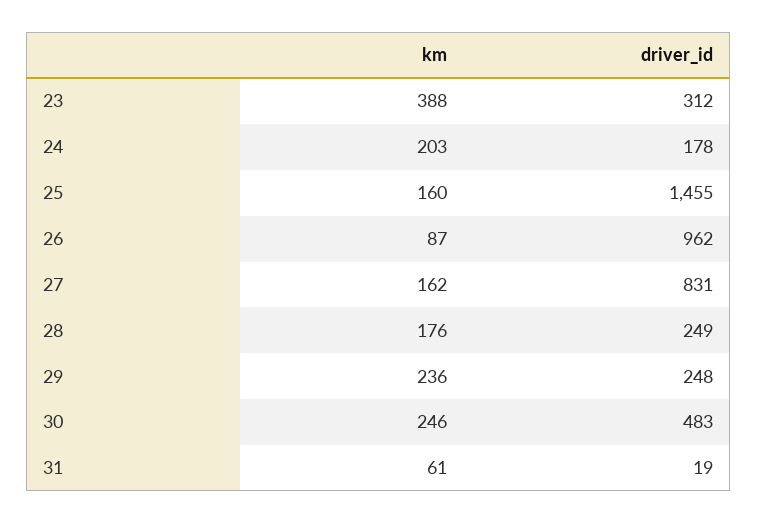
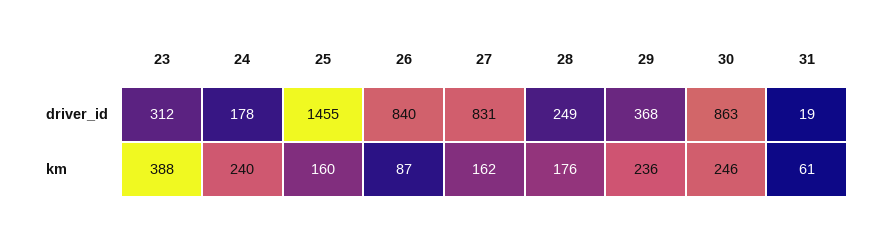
  {
    "km": {
      "23": 388,
-     "24": 203,
+     "24": 240,
      "25": 160,
      "26": 87,
      "27": 162,
      "28": 176,
      "29": 236,
      "30": 246,
      "31": 61
    },
    "driver_id": {
      "23": 312,
      "24": 178,
      "25": 1455,
-     "26": 962,
+     "26": 840,
      "27": 831,
      "28": 249,
-     "29": 248,
+     "29": 368,
-     "30": 483,
+     "30": 863,
      "31": 19
    }
  }

